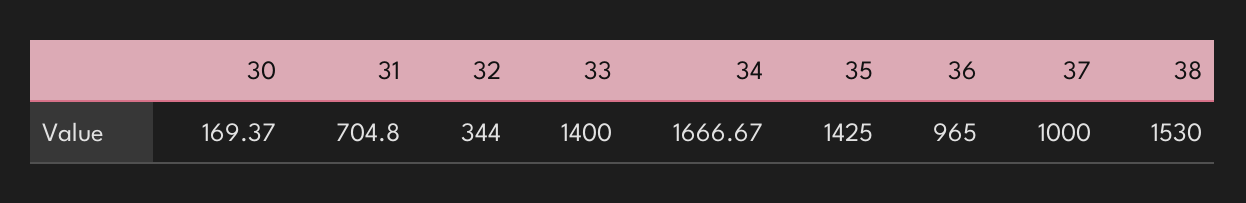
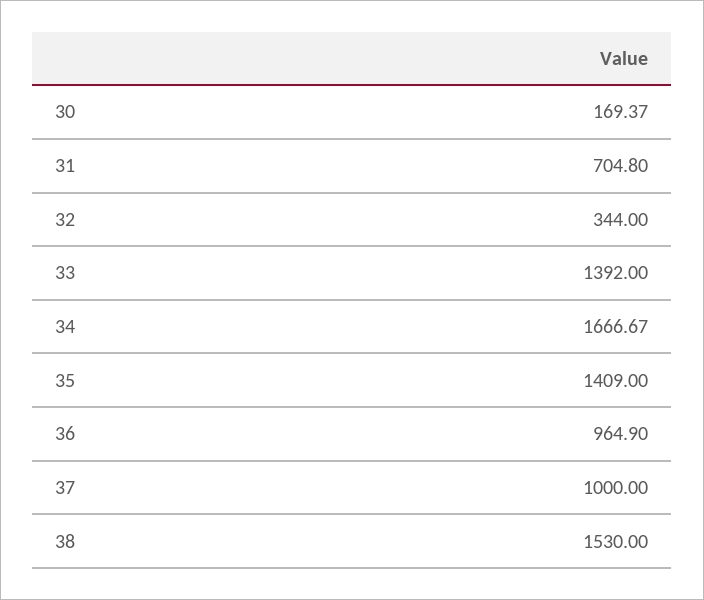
  {
    "30": 169.37,
    "31": 704.8,
    "32": 344,
-   "33": 1400,
+   "33": 1392,
    "34": 1666.67,
-   "35": 1425,
+   "35": 1409,
-   "36": 965,
+   "36": 964.9,
    "37": 1000,
    "38": 1530
  }

